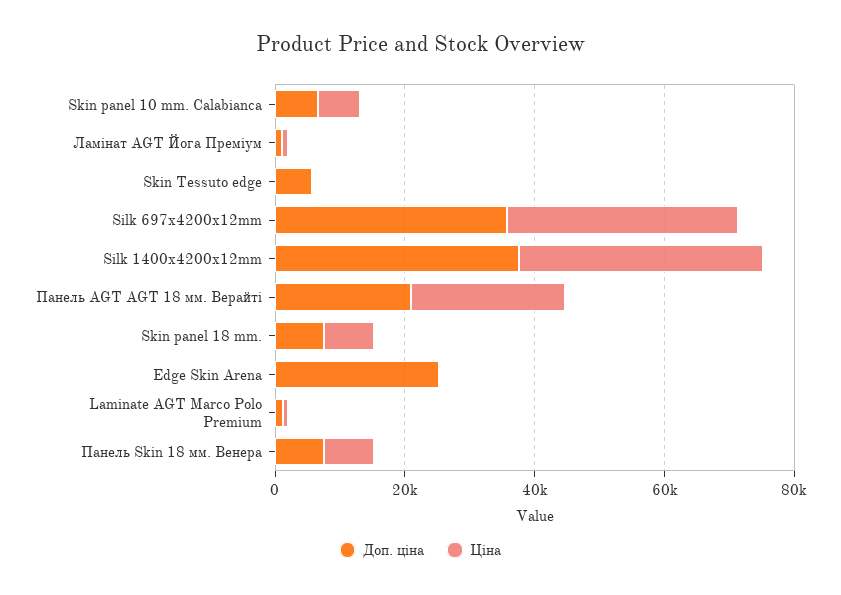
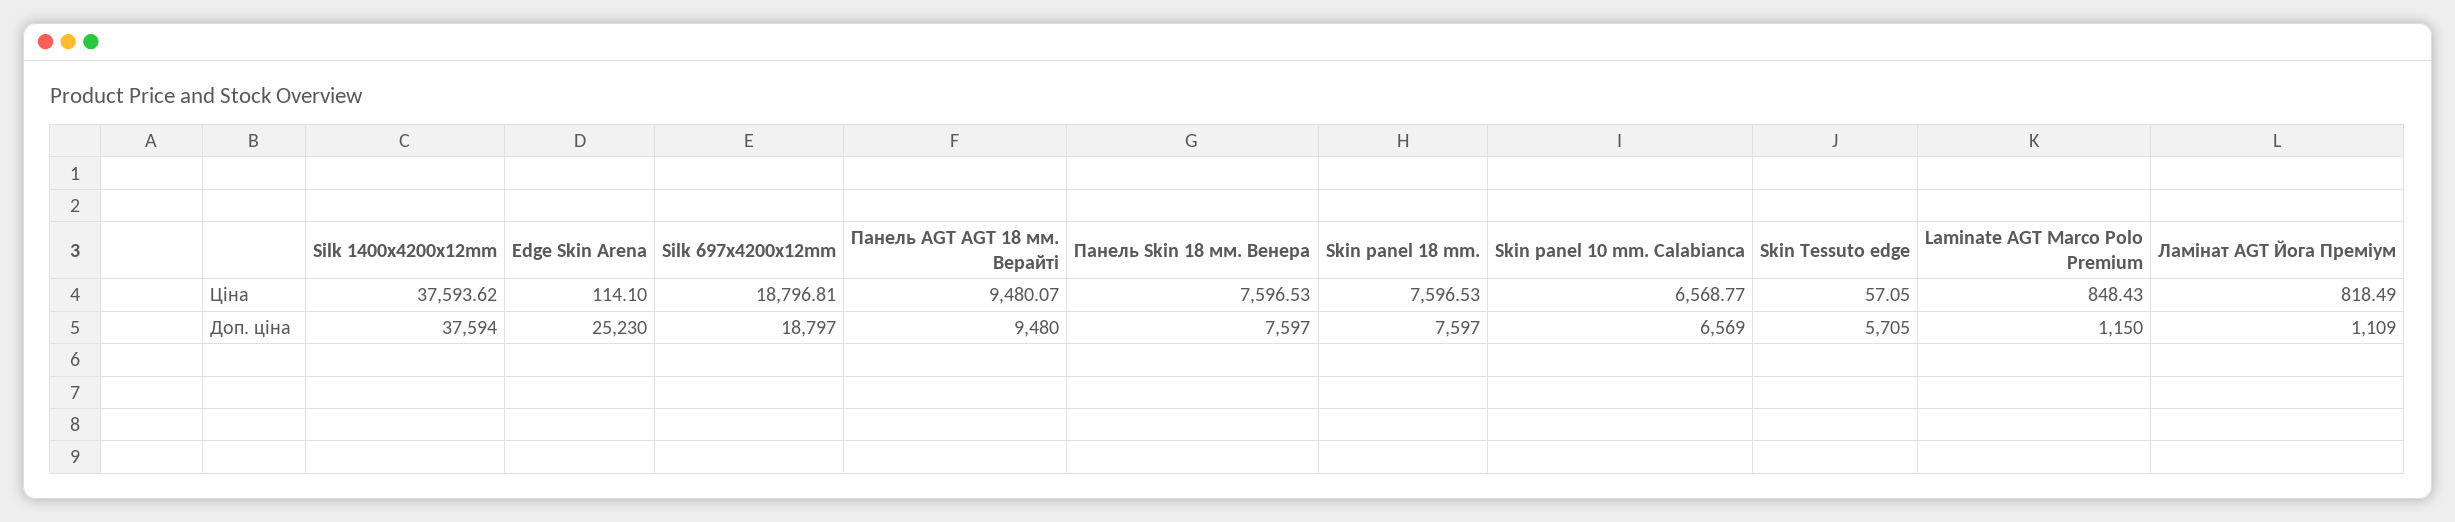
  {
    "Доп. ціна": {
      "Skin panel 10 mm. Calabianca": 6569,
      "Ламінат AGT Йога Преміум": 1109,
      "Skin Tessuto edge": 5705,
-     "Silk 697x4200x12mm": 35000,
+     "Silk 697x4200x12mm": 18797,
      "Silk 1400x4200x12mm": 37594,
-     "Панель AGT AGT 18 мм. Верайті": 20000,
+     "Панель AGT AGT 18 мм. Верайті": 9480,
      "Skin panel 18 mm.": 7597,
      "Edge Skin Arena": 25230,
      "Laminate AGT Marco Polo Premium": 1150,
      "Панель Skin 18 мм. Венера": 7597
    },
    "Ціна": {
      "Skin panel 10 mm. Calabianca": 6568.77,
      "Ламінат AGT Йога Преміум": 818.49,
      "Skin Tessuto edge": 57.05,
-     "Silk 697x4200x12mm": 35000,
+     "Silk 697x4200x12mm": 18796.81,
      "Silk 1400x4200x12mm": 37593.62,
-     "Панель AGT AGT 18 мм. Верайті": 25000,
+     "Панель AGT AGT 18 мм. Верайті": 9480.07,
      "Skin panel 18 mm.": 7596.53,
      "Edge Skin Arena": 114.1,
      "Laminate AGT Marco Polo Premium": 848.43,
      "Панель Skin 18 мм. Венера": 7596.53
    }
  }

